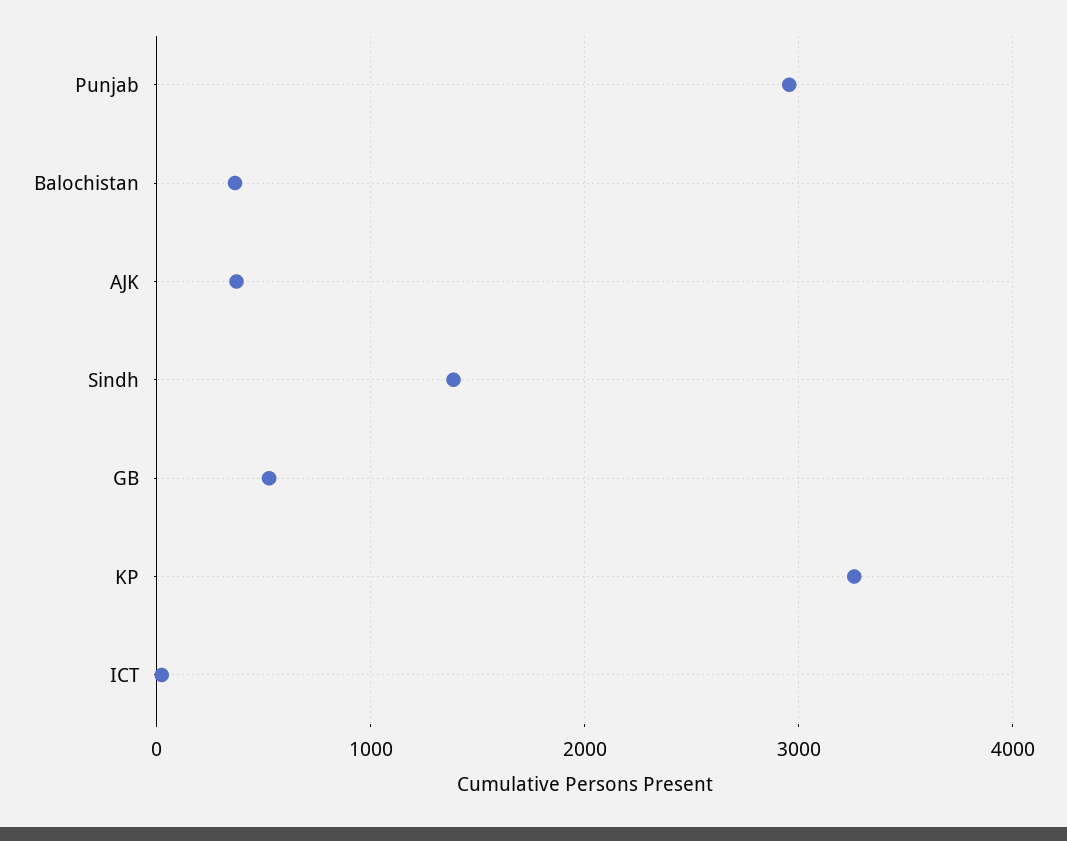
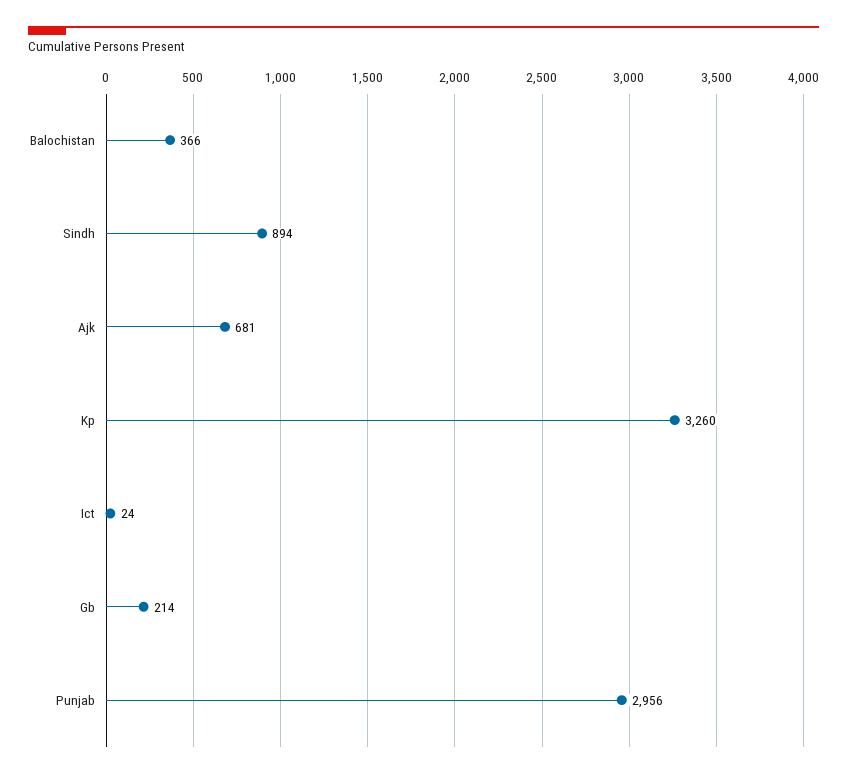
  {
    "Punjab": 2956,
    "Balochistan": 366,
-   "AJK": 400,
+   "AJK": 681,
-   "Sindh": 1400,
+   "Sindh": 894,
-   "GB": 500,
+   "GB": 214,
    "KP": 3260,
    "ICT": 24
  }

